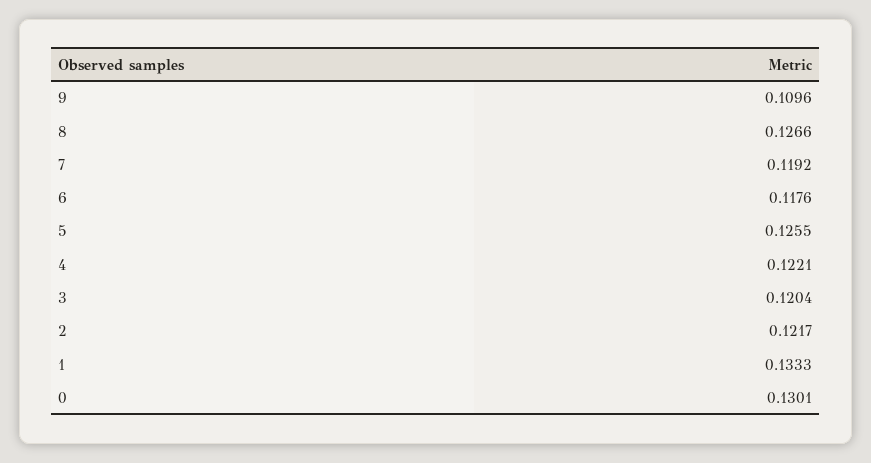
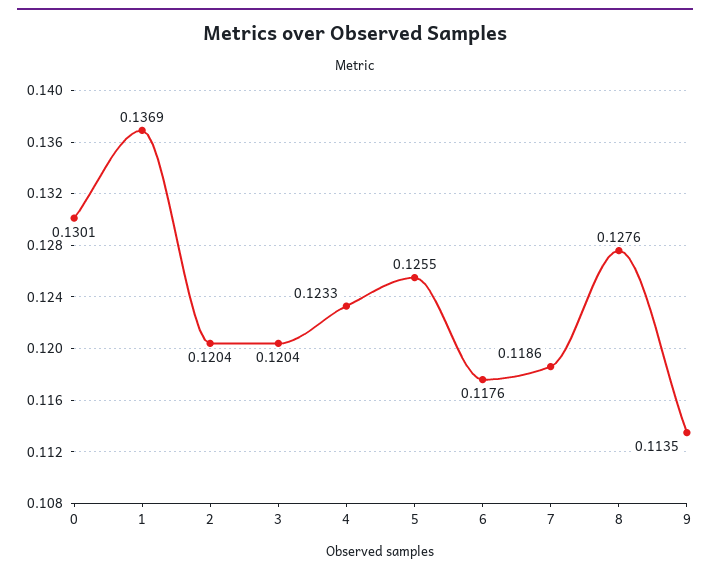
  {
-   "9": 0.1096,
+   "9": 0.1135,
-   "8": 0.1266,
+   "8": 0.1276,
-   "7": 0.1192,
+   "7": 0.1186,
    "6": 0.1176,
    "5": 0.1255,
-   "4": 0.1221,
+   "4": 0.1233,
    "3": 0.1204,
-   "2": 0.1217,
+   "2": 0.1204,
-   "1": 0.1333,
+   "1": 0.1369,
    "0": 0.1301
  }

